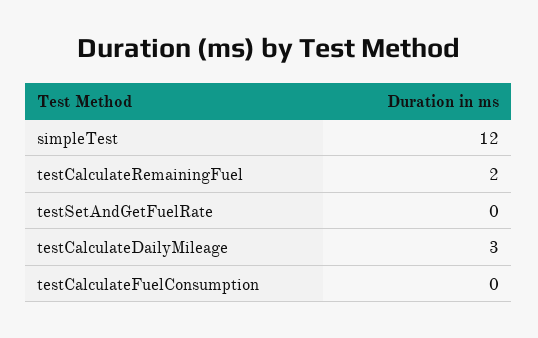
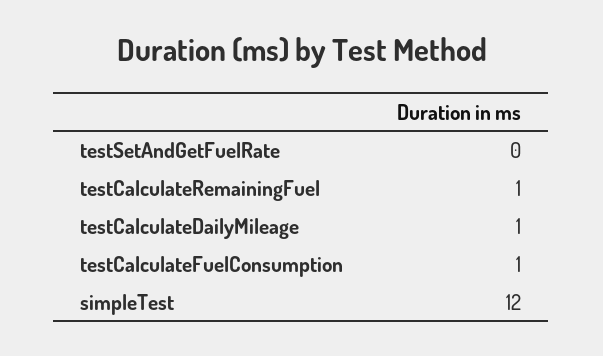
  {
    "simpleTest": 12,
-   "testCalculateRemainingFuel": 2,
+   "testCalculateRemainingFuel": 1,
    "testSetAndGetFuelRate": 0,
-   "testCalculateDailyMileage": 3,
+   "testCalculateDailyMileage": 1,
-   "testCalculateFuelConsumption": 0
+   "testCalculateFuelConsumption": 1
  }

